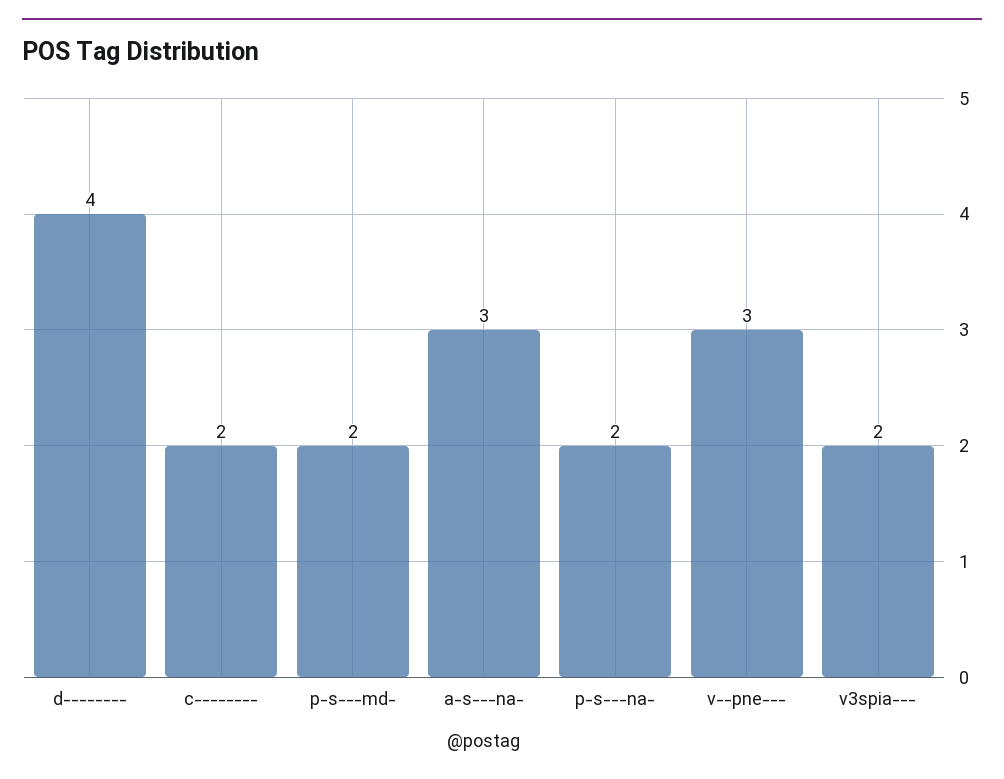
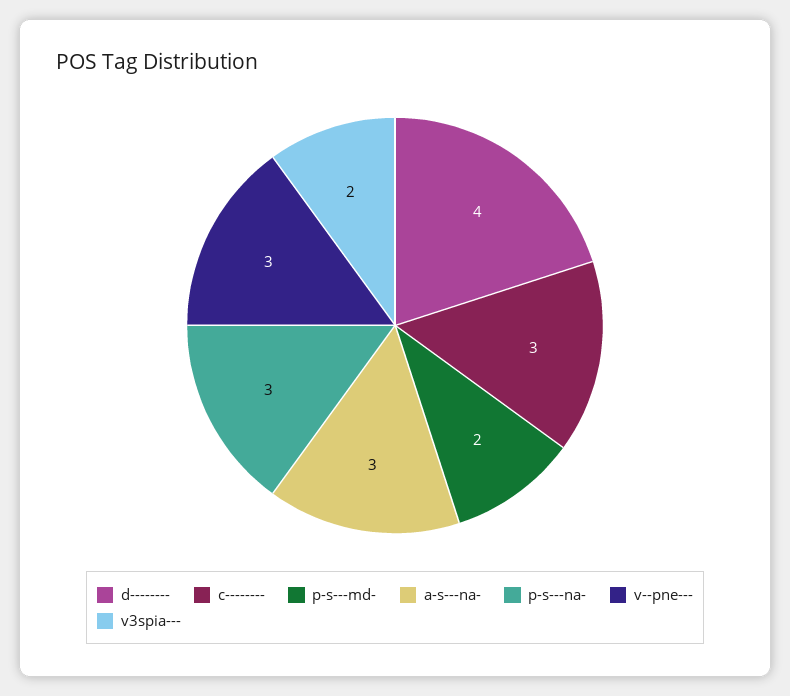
  {
    "d--------": 4,
-   "c--------": 2,
+   "c--------": 3,
    "p-s---md-": 2,
    "a-s---na-": 3,
-   "p-s---na-": 2,
+   "p-s---na-": 3,
    "v--pne---": 3,
    "v3spia---": 2
  }

